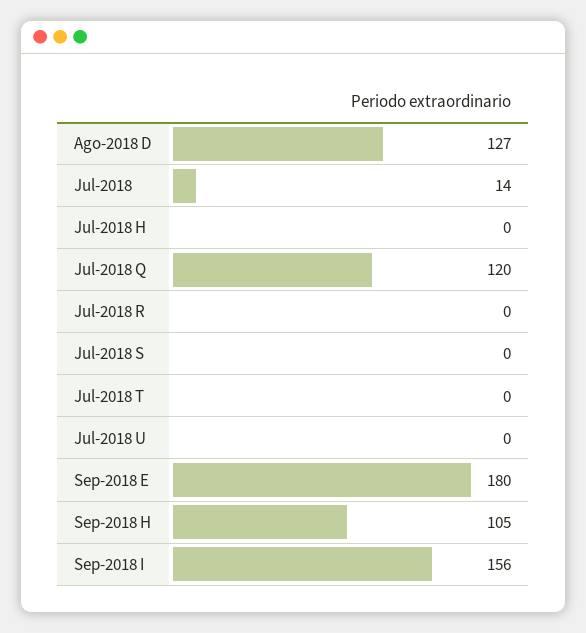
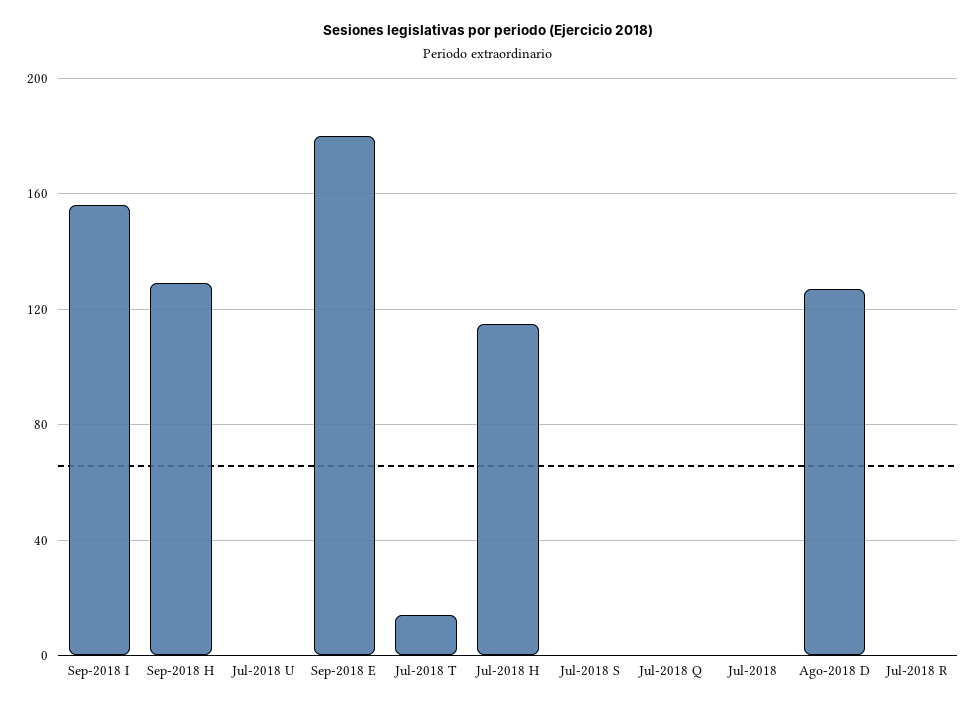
  {
    "Ago-2018 D": 127,
-   "Jul-2018": 14,
+   "Jul-2018": 0,
-   "Jul-2018 H": 0,
+   "Jul-2018 H": 115,
-   "Jul-2018 Q": 120,
+   "Jul-2018 Q": 0,
    "Jul-2018 R": 0,
    "Jul-2018 S": 0,
-   "Jul-2018 T": 0,
+   "Jul-2018 T": 15,
    "Jul-2018 U": 0,
    "Sep-2018 E": 180,
-   "Sep-2018 H": 105,
+   "Sep-2018 H": 130,
    "Sep-2018 I": 156
  }

